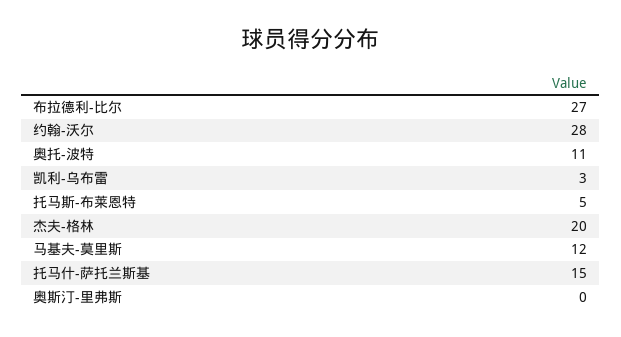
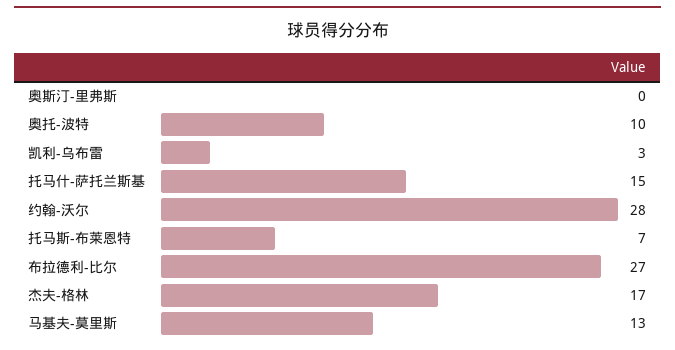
  {
    "布拉德利-比尔": 27,
    "约翰-沃尔": 28,
-   "奥托-波特": 11,
+   "奥托-波特": 10,
    "凯利-乌布雷": 3,
-   "托马斯-布莱恩特": 5,
+   "托马斯-布莱恩特": 7,
-   "杰夫-格林": 20,
+   "杰夫-格林": 17,
-   "马基夫-莫里斯": 12,
+   "马基夫-莫里斯": 13,
    "托马什-萨托兰斯基": 15,
    "奥斯汀-里弗斯": 0
  }

